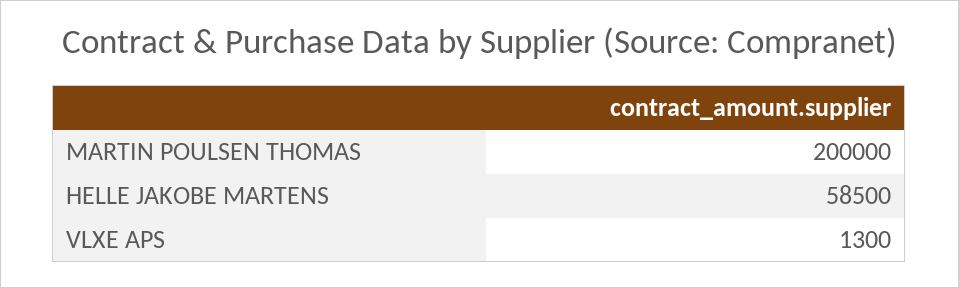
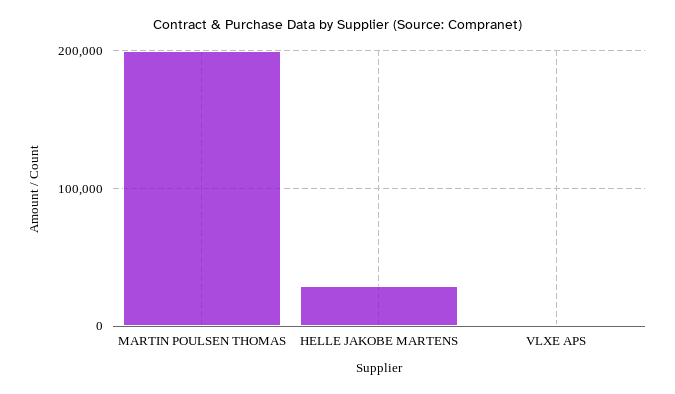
  {
    "MARTIN POULSEN THOMAS": 200000,
-   "HELLE JAKOBE MARTENS": 58500,
+   "HELLE JAKOBE MARTENS": 30000,
    "VLXE APS": 1300
  }

